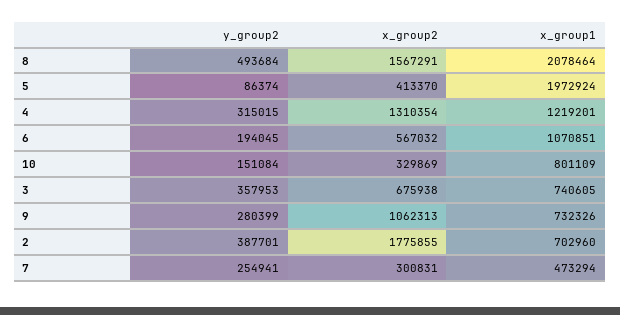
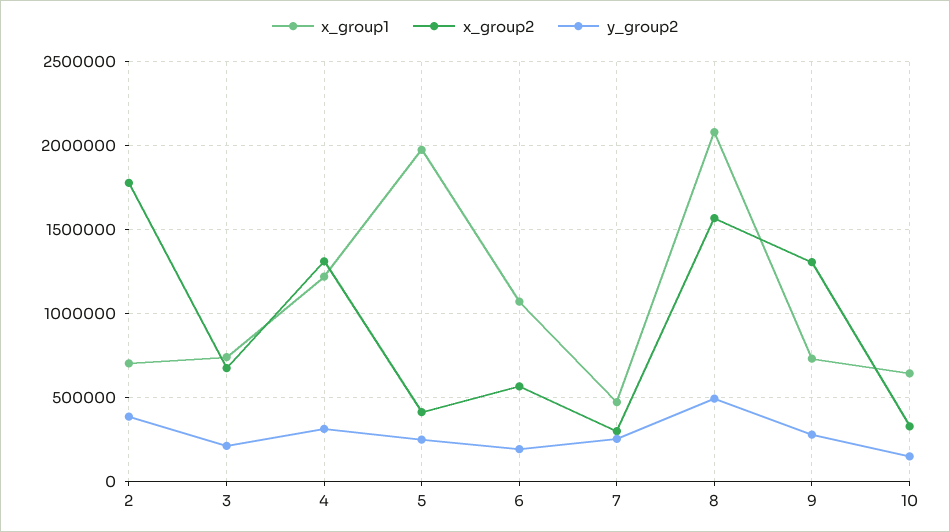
  {
    "y_group2": {
      "8": 493684,
-     "5": 86374,
+     "5": 250000,
      "4": 315015,
      "6": 194045,
      "10": 151084,
-     "3": 357953,
+     "3": 200000,
      "9": 280399,
      "2": 387701,
      "7": 254941
    },
    "x_group2": {
      "8": 1567291,
      "5": 413370,
      "4": 1310354,
      "6": 567032,
      "10": 329869,
      "3": 675938,
-     "9": 1062313,
+     "9": 1300000,
      "2": 1775855,
      "7": 300831
    },
    "x_group1": {
      "8": 2078464,
      "5": 1972924,
      "4": 1219201,
      "6": 1070851,
-     "10": 801109,
+     "10": 650000,
      "3": 740605,
      "9": 732326,
      "2": 702960,
      "7": 473294
    }
  }

